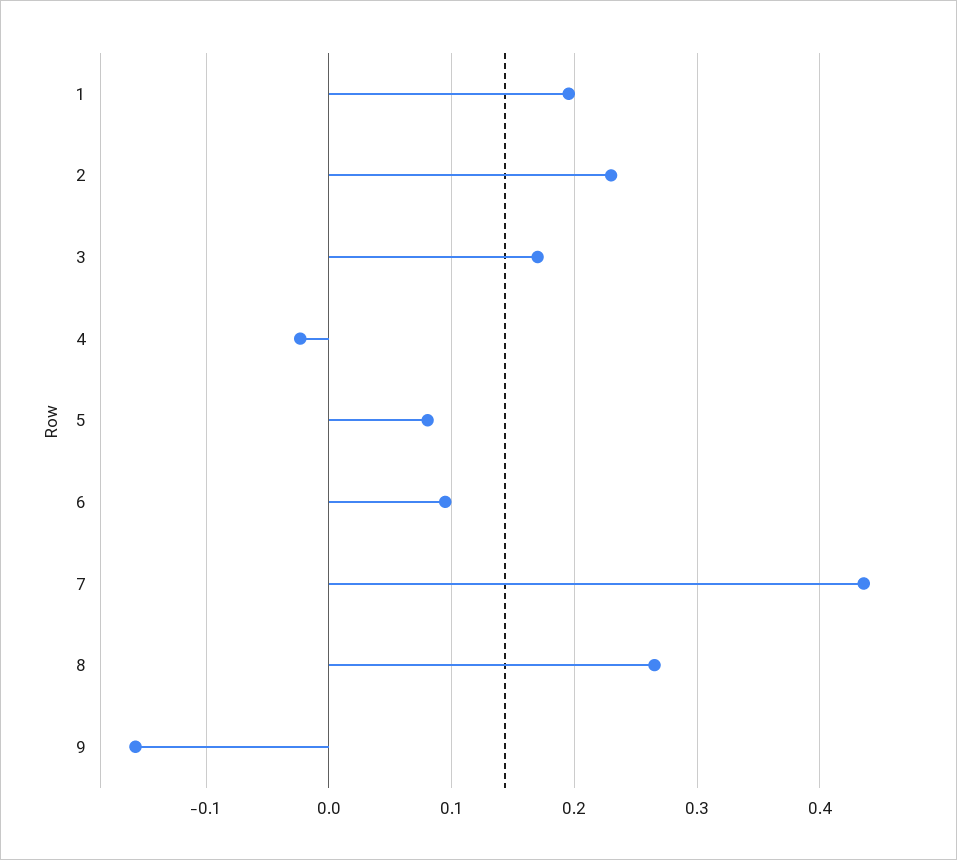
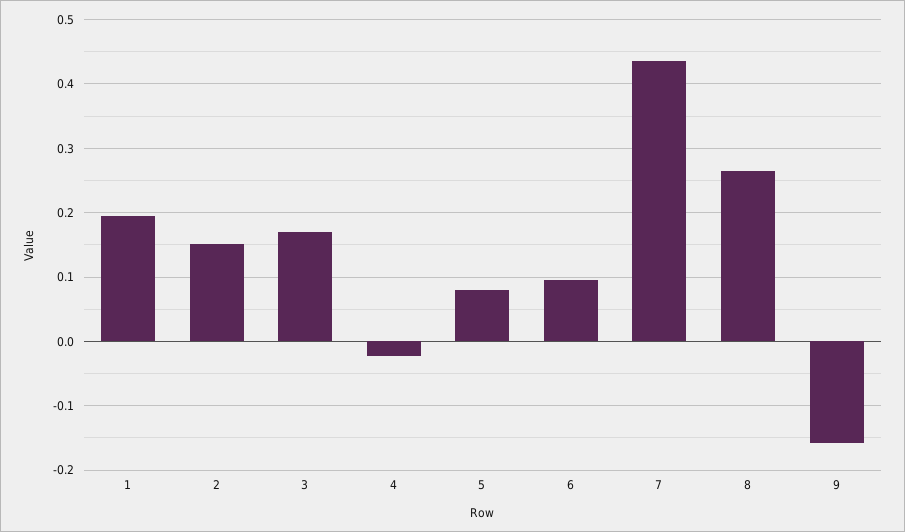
  {
    "1": 0.2,
-   "2": 0.23,
+   "2": 0.15,
    "3": 0.17,
    "4": -0.02,
    "5": 0.08,
    "6": 0.09,
    "7": 0.44,
    "8": 0.27,
    "9": -0.16
  }

